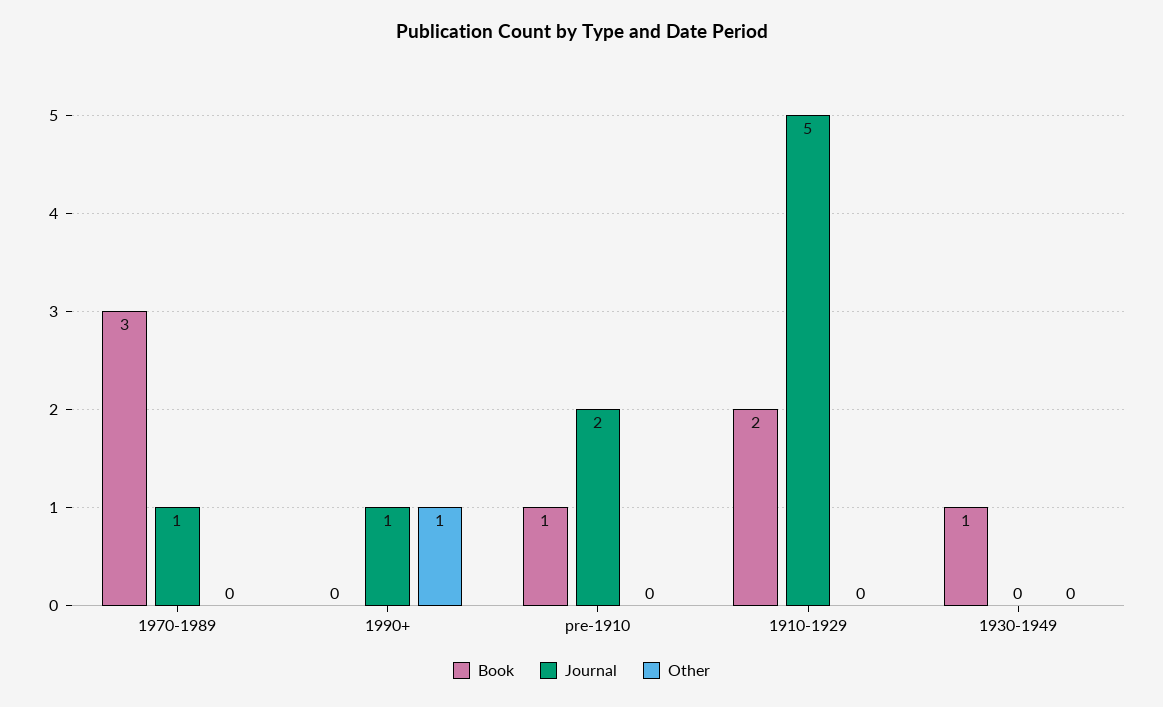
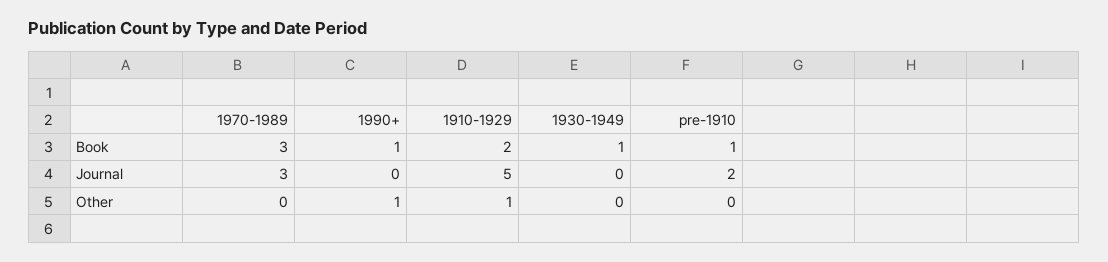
  {
    "Book": {
      "1970-1989": 3,
-     "1990+": 0,
+     "1990+": 1,
      "pre-1910": 1,
      "1910-1929": 2,
      "1930-1949": 1
    },
    "Journal": {
-     "1970-1989": 1,
+     "1970-1989": 3,
-     "1990+": 1,
+     "1990+": 0,
      "pre-1910": 2,
      "1910-1929": 5,
      "1930-1949": 0
    },
    "Other": {
      "1970-1989": 0,
      "1990+": 1,
      "pre-1910": 0,
-     "1910-1929": 0,
+     "1910-1929": 1,
      "1930-1949": 0
    }
  }

